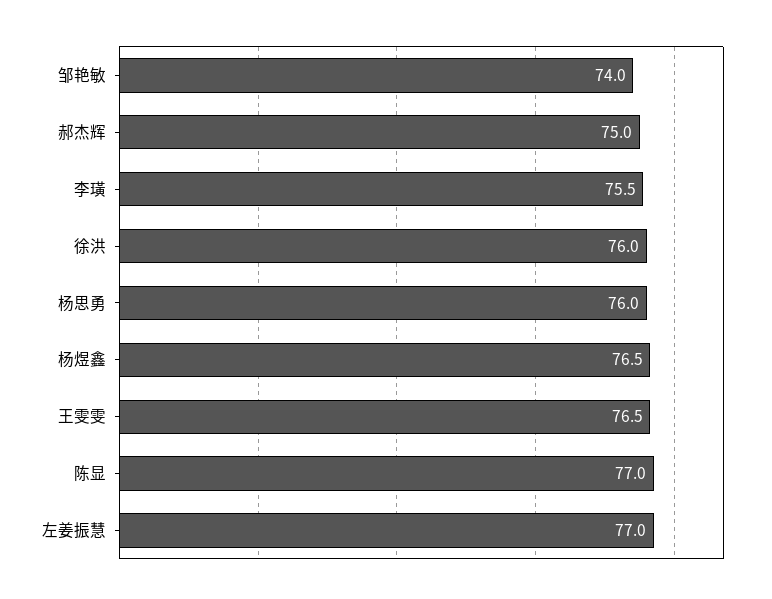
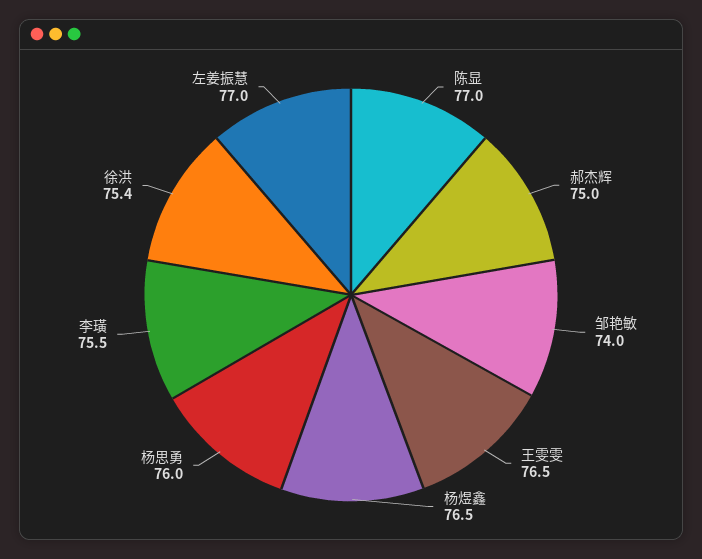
  {
    "邹艳敏": 74,
    "郝杰辉": 75,
    "李璜": 75.5,
-   "徐洪": 76,
+   "徐洪": 75.4,
    "杨思勇": 76,
    "杨煜鑫": 76.5,
    "王雯雯": 76.5,
    "陈显": 77,
    "左姜振慧": 77
  }

